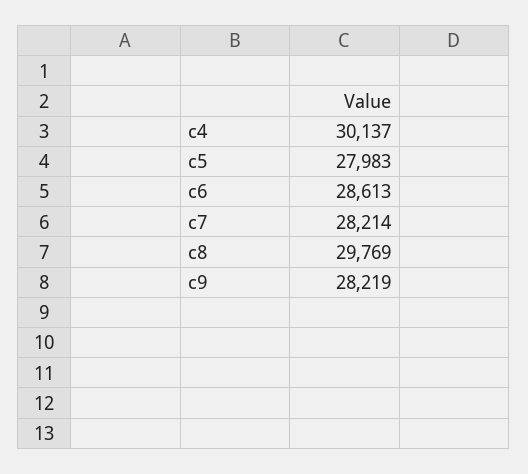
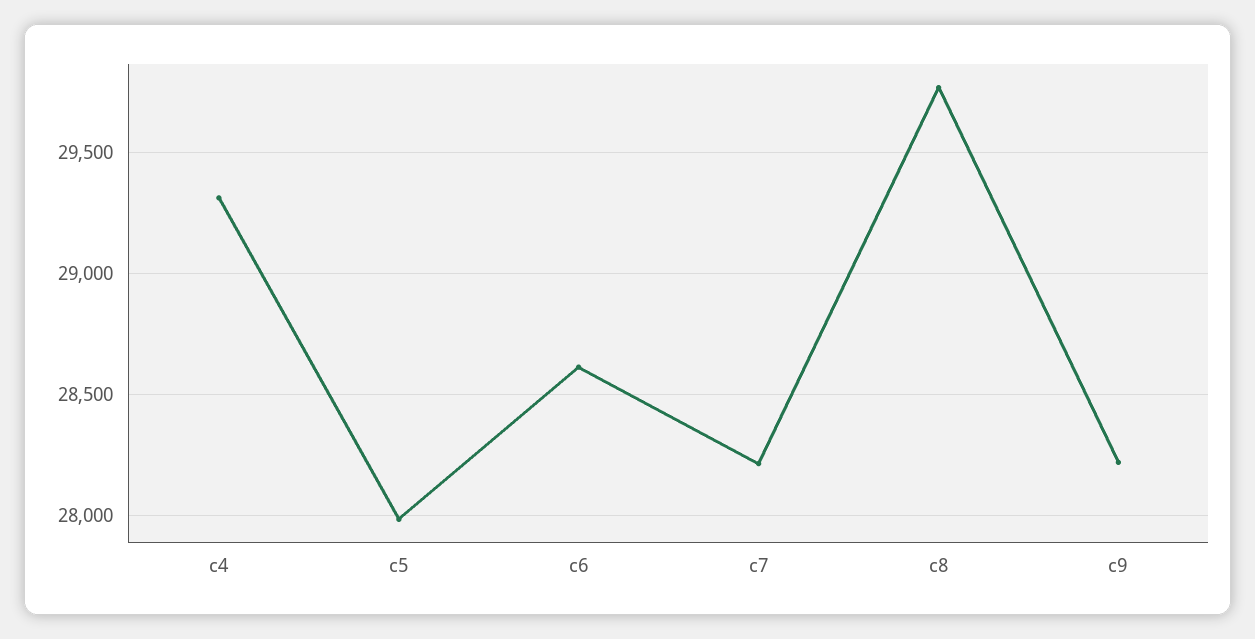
  {
-   "c4": 30137,
+   "c4": 29300,
    "c5": 27983,
    "c6": 28613,
    "c7": 28214,
    "c8": 29769,
    "c9": 28219
  }

